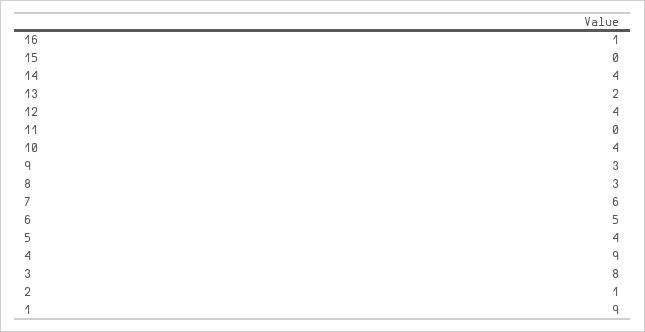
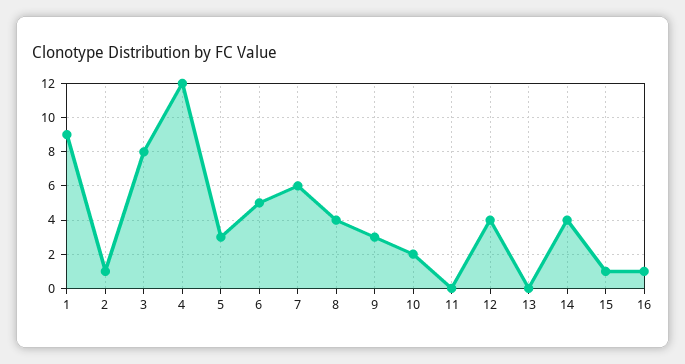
  {
    "16": 1,
-   "15": 0,
+   "15": 1,
    "14": 4,
-   "13": 2,
+   "13": 0,
    "12": 4,
    "11": 0,
-   "10": 4,
+   "10": 2,
    "9": 3,
-   "8": 3,
+   "8": 4,
    "7": 6,
    "6": 5,
-   "5": 4,
+   "5": 3,
-   "4": 9,
+   "4": 12,
    "3": 8,
    "2": 1,
    "1": 9
  }

